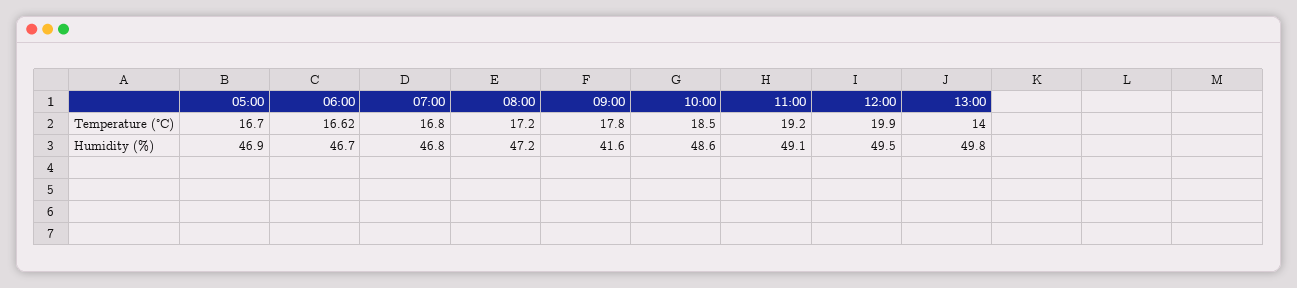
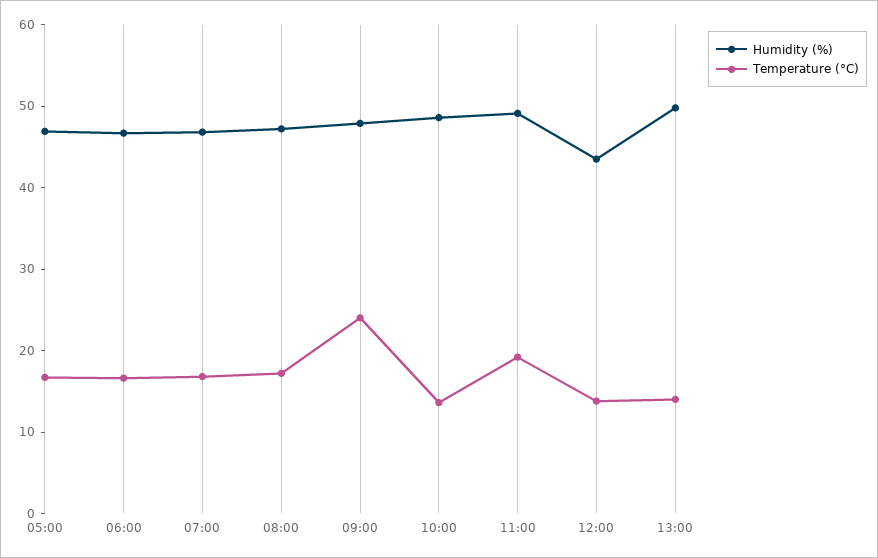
  {
    "Temperature (°C)": {
      "05:00": 16.7,
      "06:00": 16.62,
      "07:00": 16.8,
      "08:00": 17.2,
-     "09:00": 17.8,
+     "09:00": 24,
-     "10:00": 18.5,
+     "10:00": 14,
      "11:00": 19.2,
-     "12:00": 19.9,
+     "12:00": 14,
      "13:00": 14
    },
    "Humidity (%)": {
      "05:00": 46.9,
      "06:00": 46.7,
      "07:00": 46.8,
      "08:00": 47.2,
-     "09:00": 41.6,
+     "09:00": 48,
      "10:00": 48.6,
      "11:00": 49.1,
-     "12:00": 49.5,
+     "12:00": 44,
      "13:00": 49.8
    }
  }

